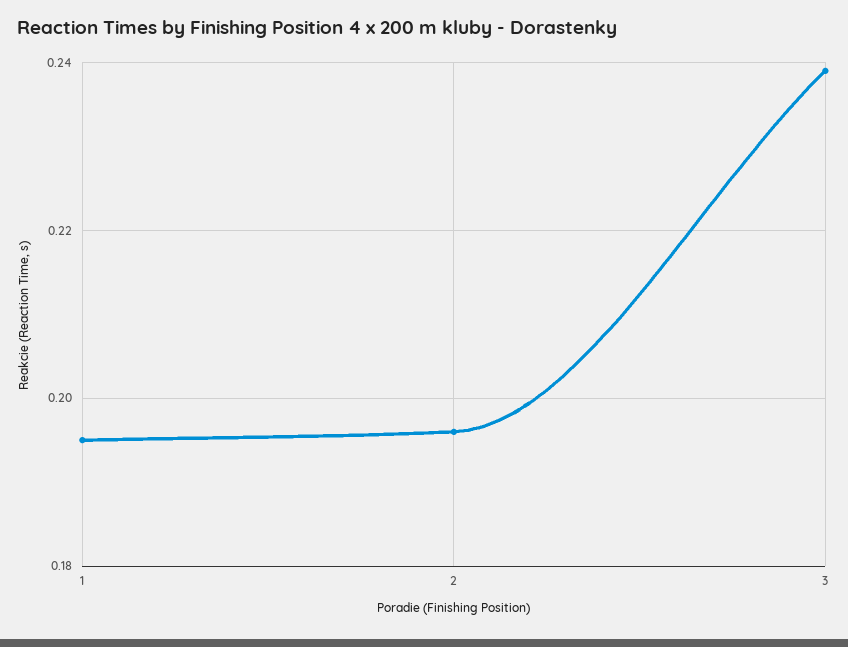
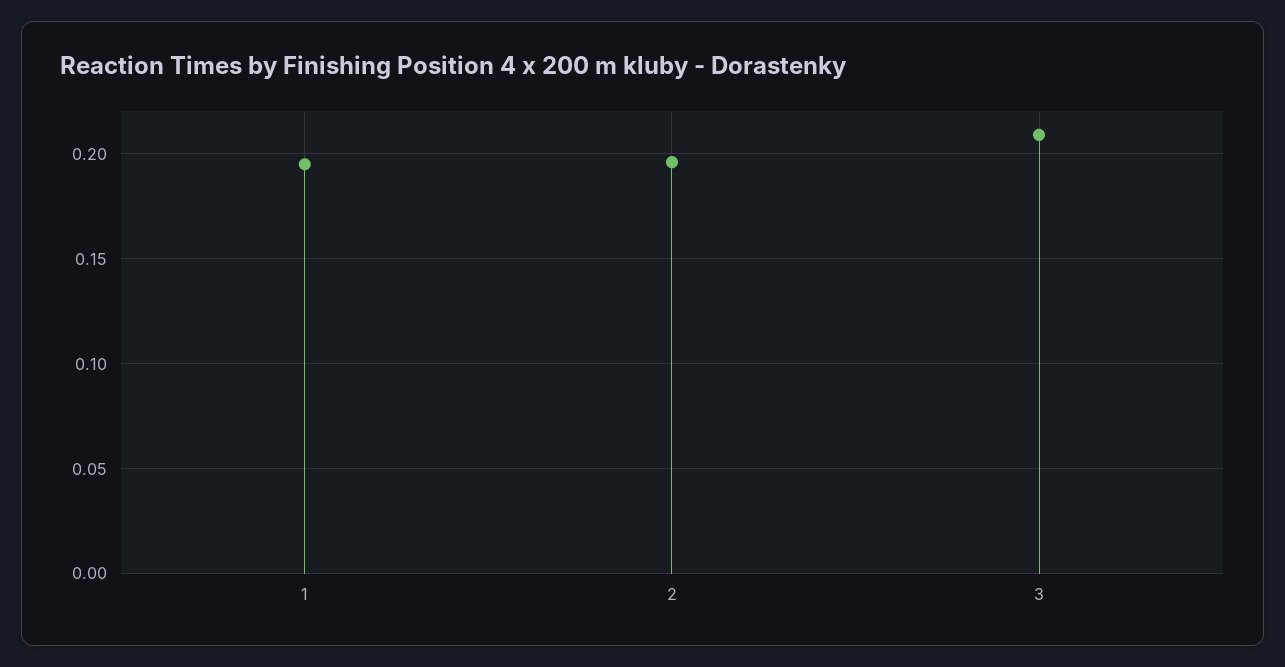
  {
    "1": 0.195,
    "2": 0.195,
-   "3": 0.24
+   "3": 0.21
  }

